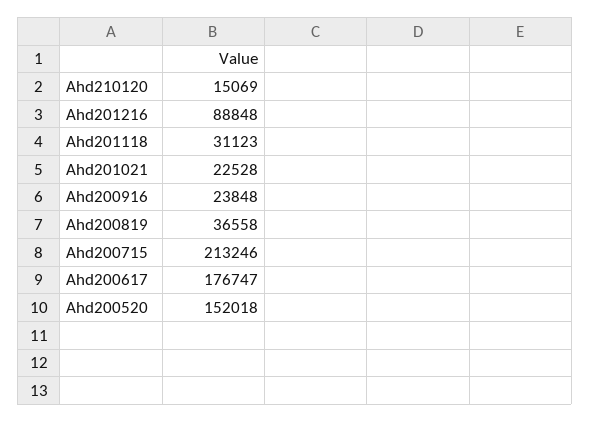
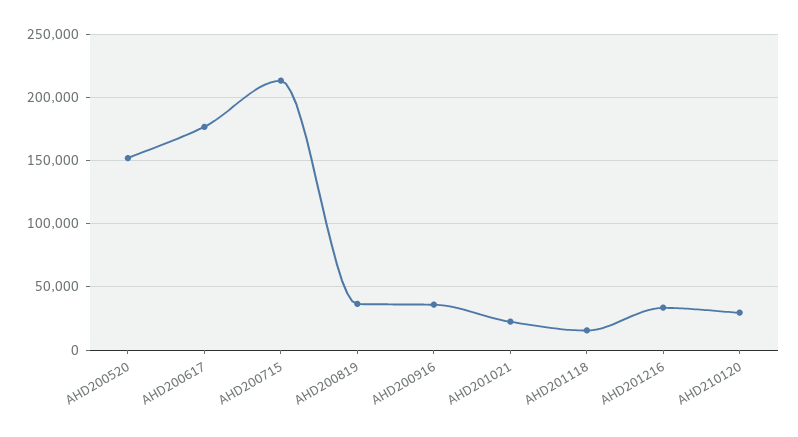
  {
-   "Ahd210120": 15069,
+   "Ahd210120": 30000,
-   "Ahd201216": 88848,
+   "Ahd201216": 35000,
-   "Ahd201118": 31123,
+   "Ahd201118": 15000,
    "Ahd201021": 22528,
-   "Ahd200916": 23848,
+   "Ahd200916": 35000,
    "Ahd200819": 36558,
    "Ahd200715": 213246,
    "Ahd200617": 176747,
    "Ahd200520": 152018
  }

